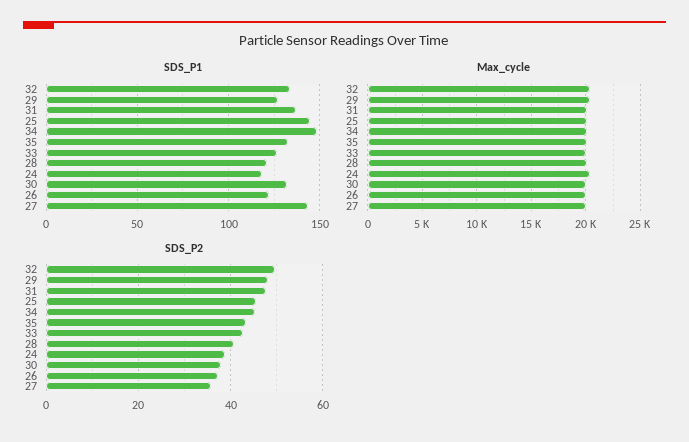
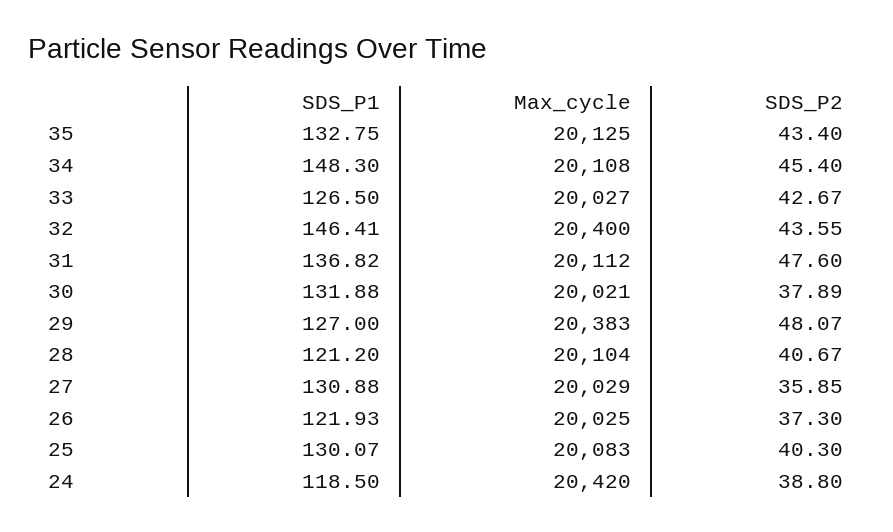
  {
    "SDS_P1": {
-     "32": 135,
+     "32": 146.41,
      "29": 127,
      "31": 136.82,
-     "25": 145,
+     "25": 130.07,
      "34": 148.3,
      "35": 132.75,
      "33": 126.5,
      "28": 121.2,
      "24": 118.5,
      "30": 131.88,
      "26": 121.93,
-     "27": 145
+     "27": 130.88
    },
    "Max_cycle": {
      "32": 20400,
      "29": 20383,
      "31": 20112,
      "25": 20083,
      "34": 20108,
      "35": 20125,
      "33": 20027,
      "28": 20104,
      "24": 20420,
      "30": 20021,
      "26": 20025,
      "27": 20029
    },
    "SDS_P2": {
-     "32": 50,
+     "32": 43.55,
      "29": 48.07,
      "31": 47.6,
-     "25": 46,
+     "25": 40.3,
      "34": 45.4,
      "35": 43.4,
      "33": 42.67,
      "28": 40.67,
      "24": 38.8,
      "30": 37.89,
      "26": 37.3,
      "27": 35.85
    }
  }

